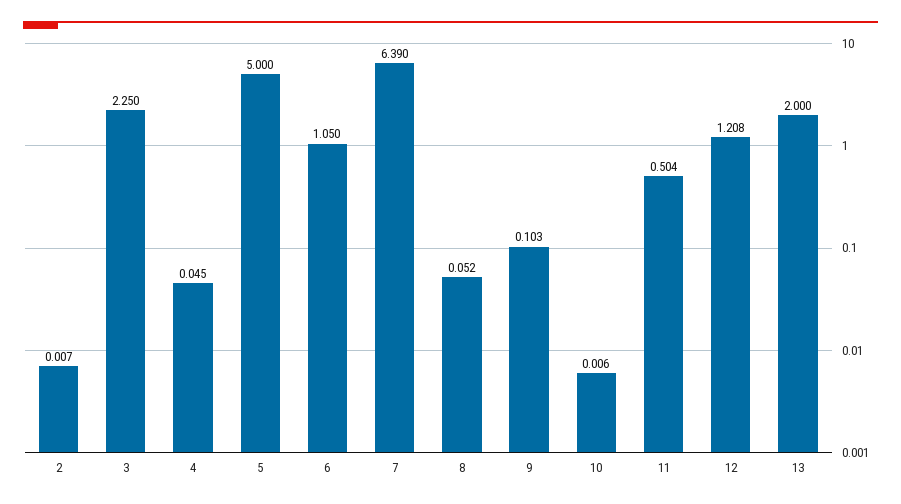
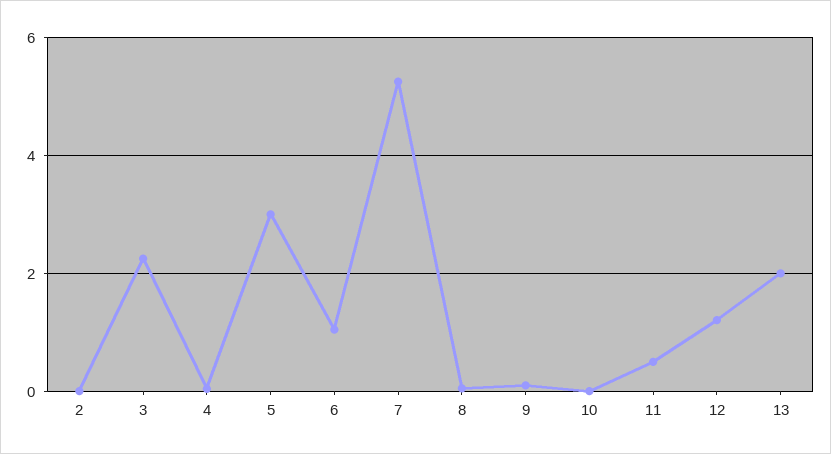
  {
    "2": 0.007,
    "3": 2.25,
    "4": 0.045,
-   "5": 5,
+   "5": 3,
    "6": 1.05,
-   "7": 6.39,
+   "7": 5.2,
    "8": 0.052,
    "9": 0.103,
    "10": 0.006,
    "11": 0.504,
    "12": 1.208,
    "13": 2
  }

